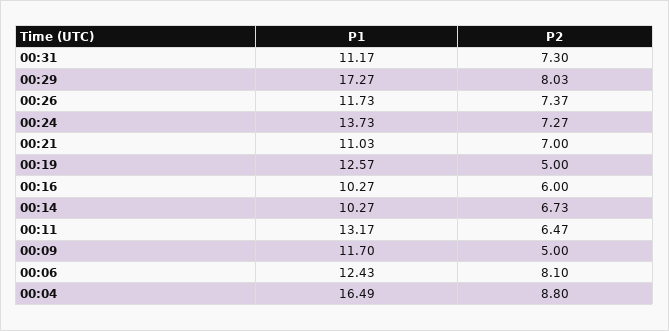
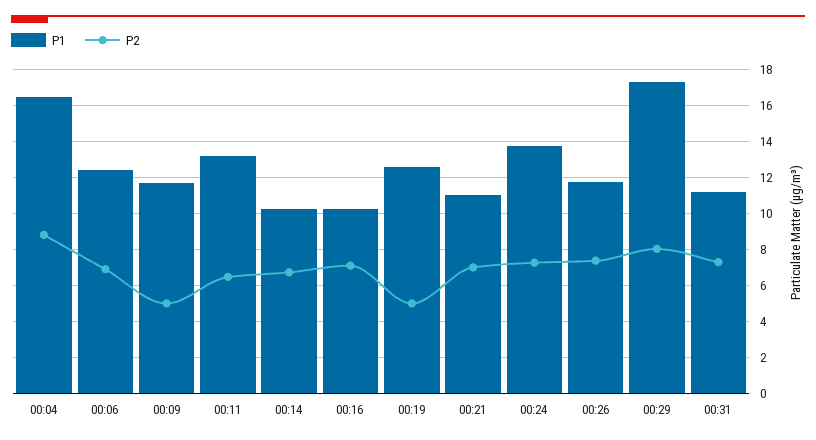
  {
    "P1": {
      "00:31": 11.17,
      "00:29": 17.27,
      "00:26": 11.73,
      "00:24": 13.73,
      "00:21": 11.03,
      "00:19": 12.57,
      "00:16": 10.27,
      "00:14": 10.27,
      "00:11": 13.17,
      "00:09": 11.7,
      "00:06": 12.43,
      "00:04": 16.49
    },
    "P2": {
      "00:31": 7.3,
      "00:29": 8.03,
      "00:26": 7.37,
      "00:24": 7.27,
      "00:21": 7,
      "00:19": 5,
-     "00:16": 6,
+     "00:16": 7,
      "00:14": 6.73,
      "00:11": 6.47,
      "00:09": 5,
-     "00:06": 8.1,
+     "00:06": 7,
      "00:04": 8.8
    }
  }

